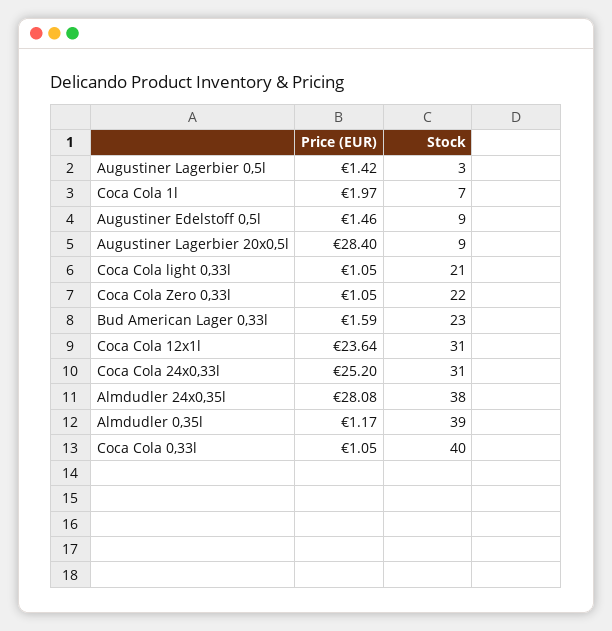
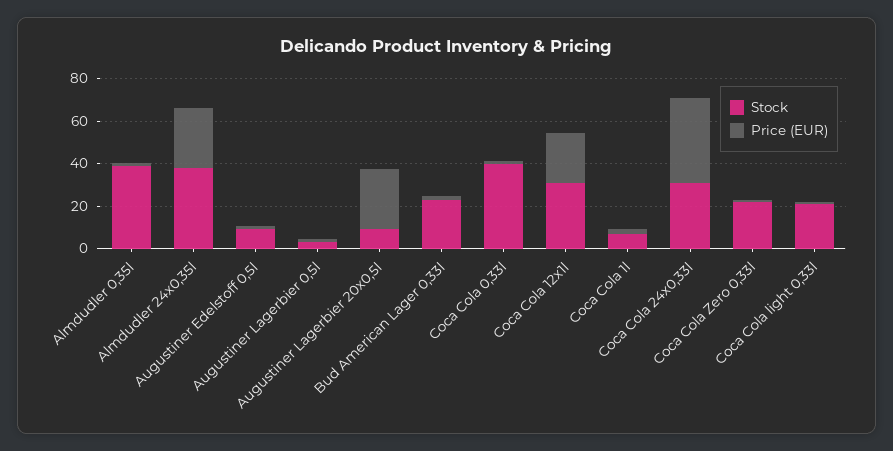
  {
    "Price (EUR)": {
      "Augustiner Lagerbier 0,5l": 1.42,
      "Coca Cola 1l": 1.97,
      "Augustiner Edelstoff 0,5l": 1.46,
      "Augustiner Lagerbier 20x0,5l": 28.4,
      "Coca Cola light 0,33l": 1.05,
      "Coca Cola Zero 0,33l": 1.05,
      "Bud American Lager 0,33l": 1.59,
      "Coca Cola 12x1l": 23.64,
-     "Coca Cola 24x0,33l": 25.2,
+     "Coca Cola 24x0,33l": 40,
      "Almdudler 24x0,35l": 28.08,
      "Almdudler 0,35l": 1.17,
      "Coca Cola 0,33l": 1.05
    },
    "Stock": {
      "Augustiner Lagerbier 0,5l": 3,
      "Coca Cola 1l": 7,
      "Augustiner Edelstoff 0,5l": 9,
      "Augustiner Lagerbier 20x0,5l": 9,
      "Coca Cola light 0,33l": 21,
      "Coca Cola Zero 0,33l": 22,
      "Bud American Lager 0,33l": 23,
      "Coca Cola 12x1l": 31,
      "Coca Cola 24x0,33l": 31,
      "Almdudler 24x0,35l": 38,
      "Almdudler 0,35l": 39,
      "Coca Cola 0,33l": 40
    }
  }

